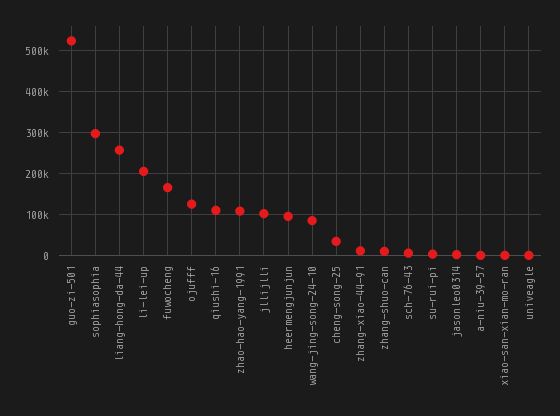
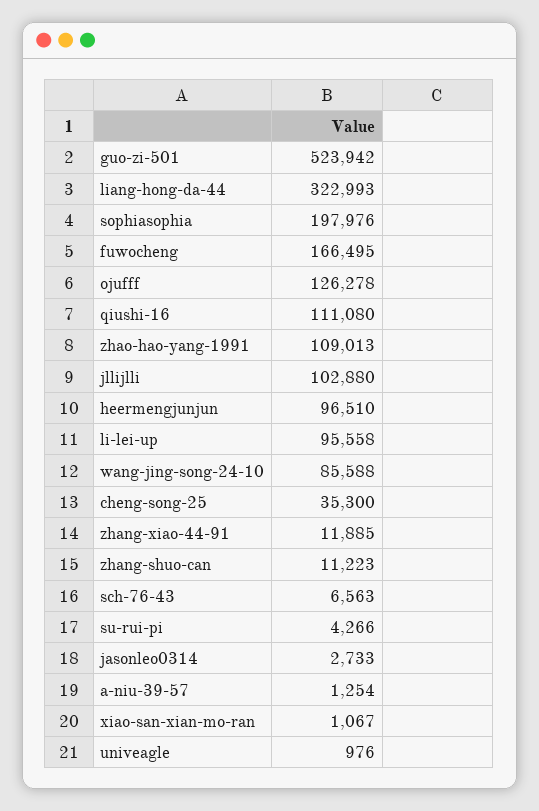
  {
    "guo-zi-501": 523942,
-   "sophiasophia": 300000,
+   "sophiasophia": 197976,
-   "liang-hong-da-44": 260000,
+   "liang-hong-da-44": 322993,
-   "li-lei-up": 200000,
+   "li-lei-up": 95558,
    "fuwocheng": 166495,
    "ojufff": 126278,
    "qiushi-16": 111080,
    "zhao-hao-yang-1991": 109013,
    "jllijlli": 102880,
    "heermengjunjun": 96510,
    "wang-jing-song-24-10": 85588,
    "cheng-song-25": 35300,
    "zhang-xiao-44-91": 11885,
    "zhang-shuo-can": 11223,
    "sch-76-43": 6563,
    "su-rui-pi": 4266,
    "jasonleo0314": 2733,
    "a-niu-39-57": 1254,
    "xiao-san-xian-mo-ran": 1067,
    "univeagle": 976
  }

